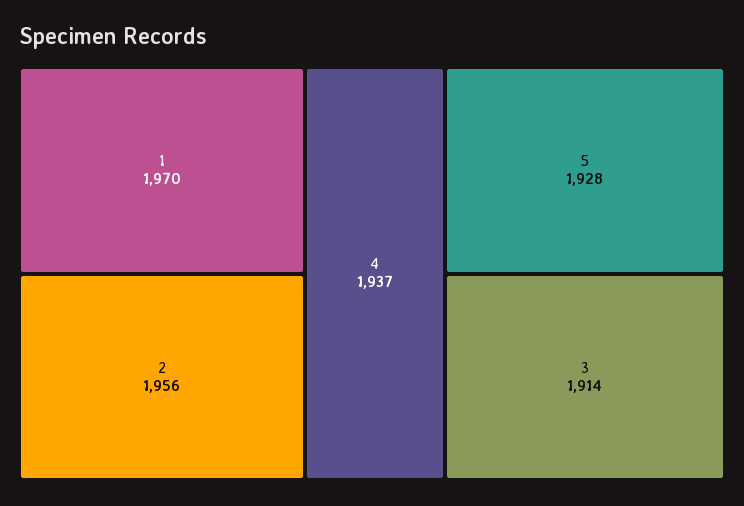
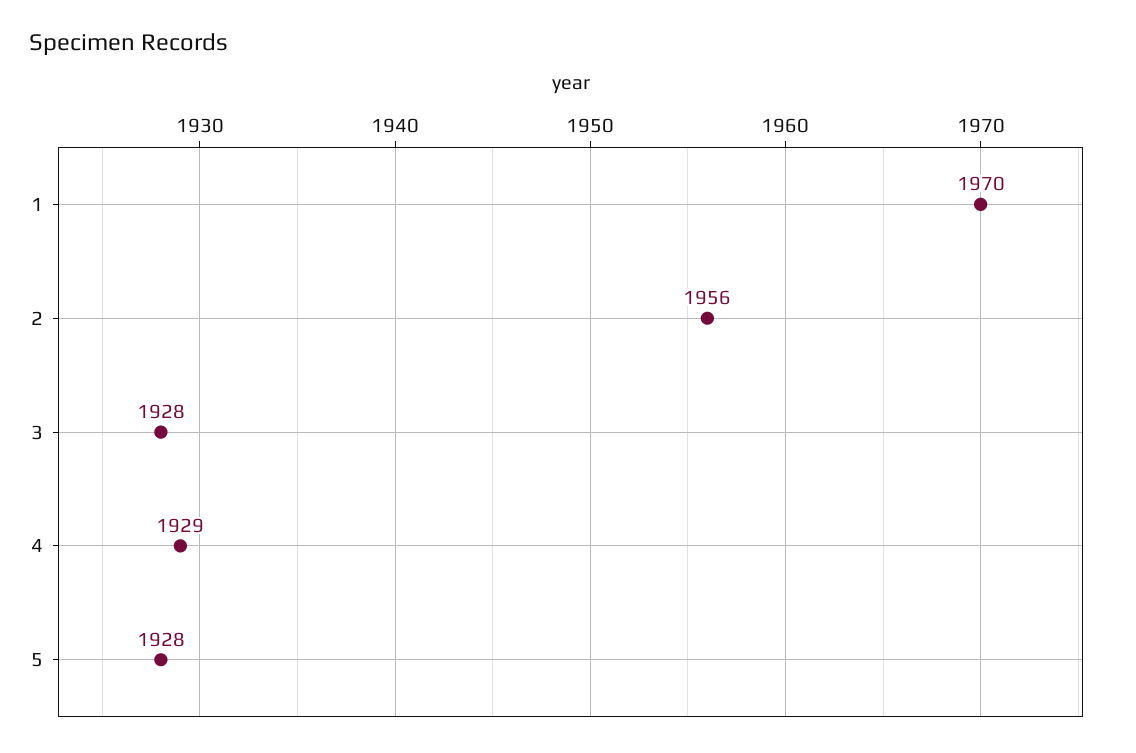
  {
    "1": 1970,
    "2": 1956,
-   "4": 1937,
+   "4": 1929,
    "5": 1928,
-   "3": 1914
+   "3": 1928
  }

